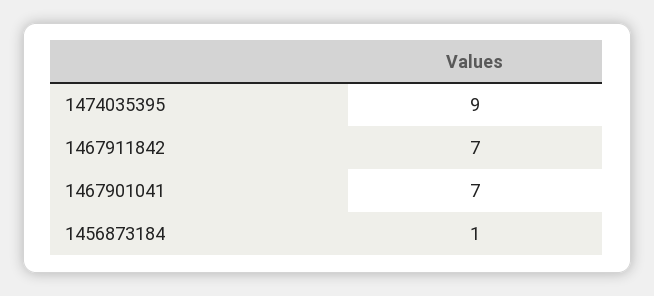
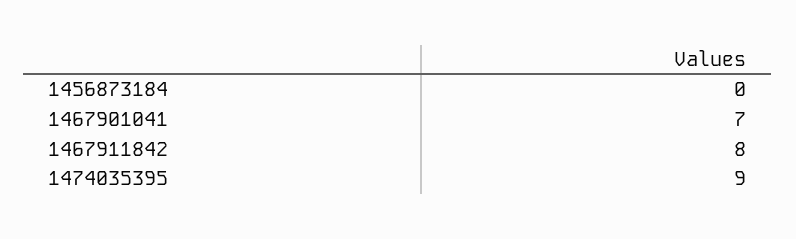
  {
    "1474035395": 9,
-   "1467911842": 7,
+   "1467911842": 8,
    "1467901041": 7,
-   "1456873184": 1
+   "1456873184": 0
  }

